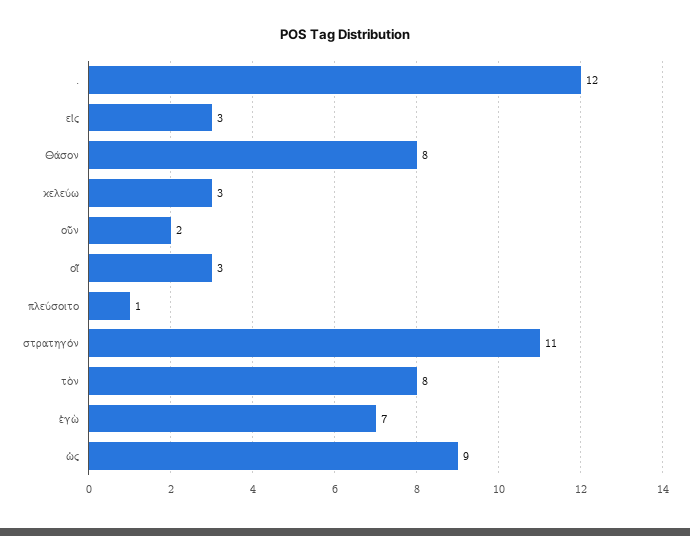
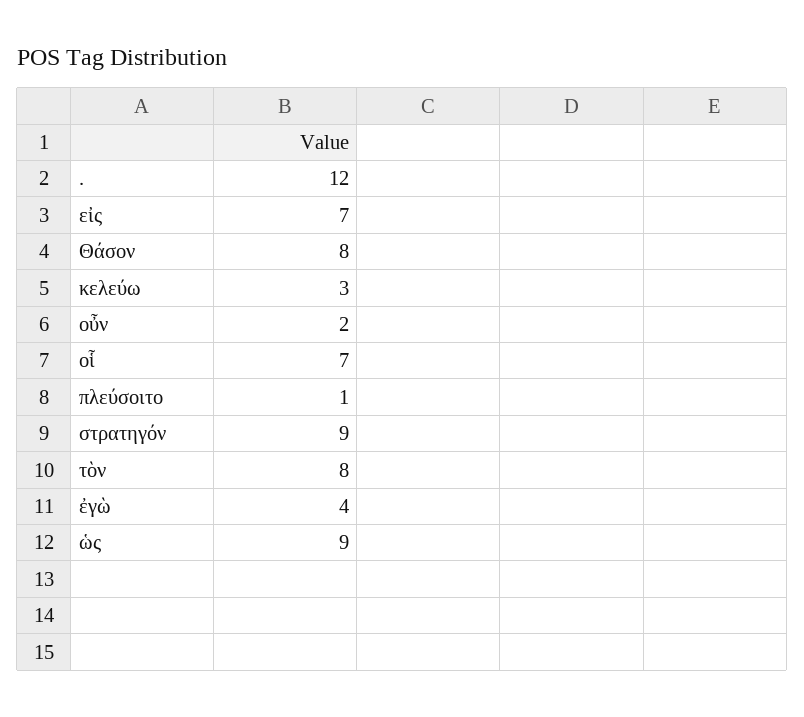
  {
    ".": 12,
-   "εἰς": 3,
+   "εἰς": 7,
    "Θάσον": 8,
    "κελεύω": 3,
    "οὖν": 2,
-   "οἷ": 3,
+   "οἷ": 7,
    "πλεύσοιτο": 1,
-   "στρατηγόν": 11,
+   "στρατηγόν": 9,
    "τὸν": 8,
-   "ἐγὼ": 7,
+   "ἐγὼ": 4,
    "ὡς": 9
  }

